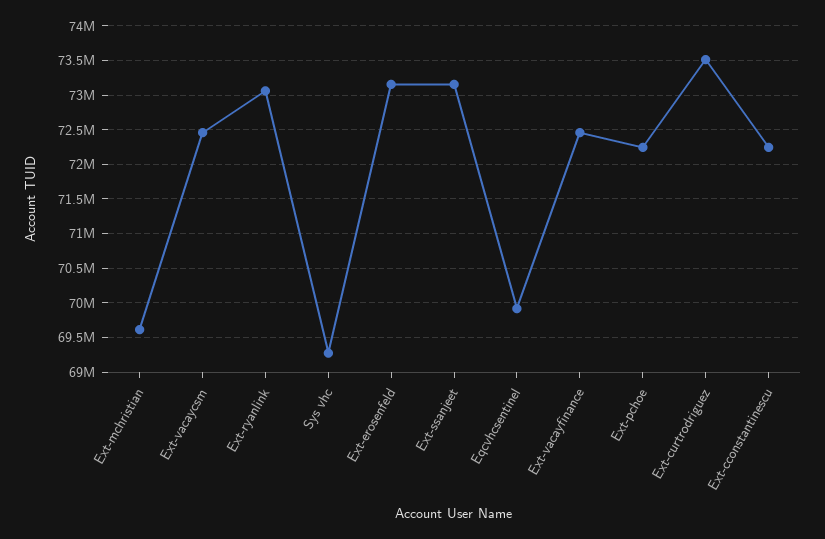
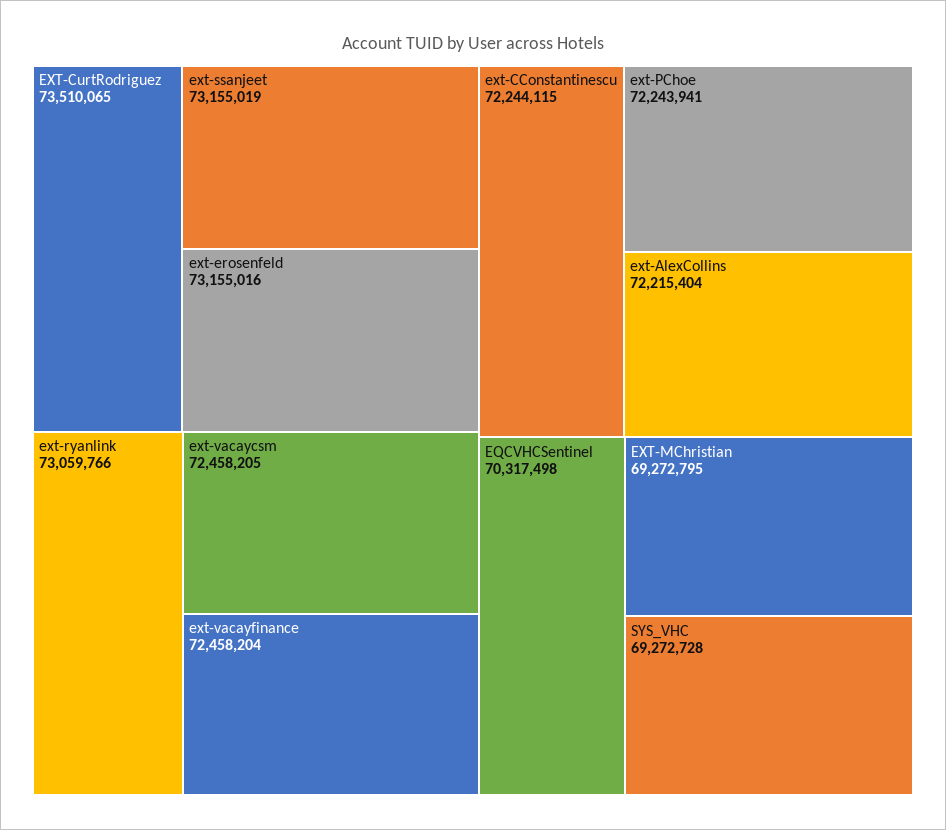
  {
-   "Ext-mchristian": 69600000,
+   "Ext-mchristian": 69272795,
    "Ext-vacaycsm": 72458205,
    "Ext-ryanlink": 73059766,
    "Sys vhc": 69272728,
    "Ext-erosenfeld": 73155016,
    "Ext-ssanjeet": 73155019,
-   "Eqcvhcsentinel": 69900000,
+   "Eqcvhcsentinel": 70317498,
    "Ext-vacayfinance": 72458204,
    "Ext-pchoe": 72243941,
    "Ext-curtrodriguez": 73510065,
-   "Ext-cconstantinescu": 72244115
+   "Ext-cconstantinescu": 72244115,
+   "ext-AlexCollins": 72215404
  }

